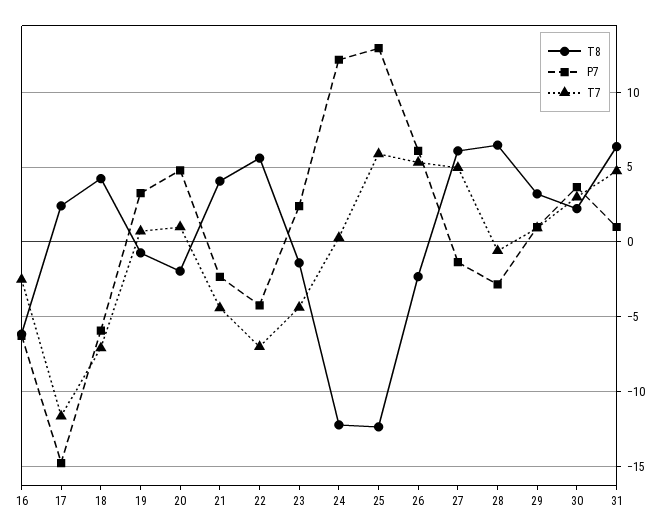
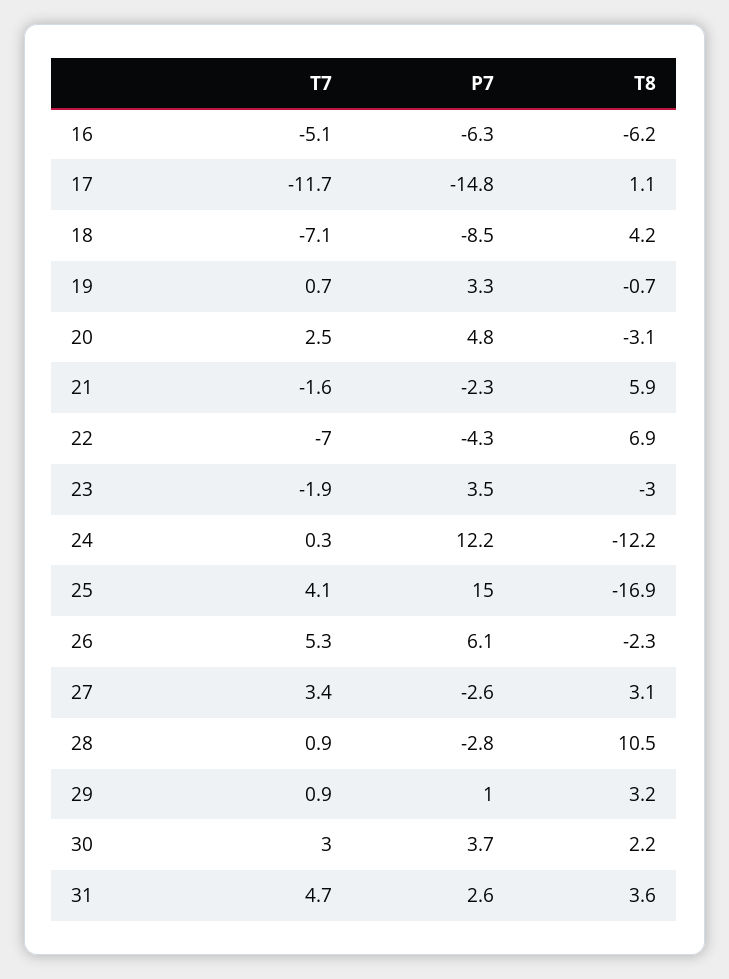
  {
    "T8": {
      "16": -6.2,
-     "17": 2.5,
+     "17": 1.1,
      "18": 4.2,
      "19": -0.7,
-     "20": -2,
+     "20": -3.1,
-     "21": 4,
+     "21": 5.9,
-     "22": 5.5,
+     "22": 6.9,
-     "23": -1.5,
+     "23": -3,
      "24": -12.2,
-     "25": -12.5,
+     "25": -16.9,
      "26": -2.3,
-     "27": 6,
+     "27": 3.1,
-     "28": 6.5,
+     "28": 10.5,
      "29": 3.2,
      "30": 2.2,
-     "31": 6.5
+     "31": 3.6
    },
    "P7": {
      "16": -6.3,
      "17": -14.8,
-     "18": -6,
+     "18": -8.5,
      "19": 3.3,
      "20": 4.8,
      "21": -2.3,
      "22": -4.3,
-     "23": 2.5,
+     "23": 3.5,
      "24": 12.2,
-     "25": 13,
+     "25": 15,
      "26": 6.1,
-     "27": -1.5,
+     "27": -2.6,
      "28": -2.8,
      "29": 1,
      "30": 3.7,
-     "31": 1
+     "31": 2.6
    },
    "T7": {
-     "16": -2.5,
+     "16": -5.1,
      "17": -11.7,
      "18": -7.1,
      "19": 0.7,
-     "20": 1,
+     "20": 2.5,
-     "21": -4.5,
+     "21": -1.6,
      "22": -7,
-     "23": -4.5,
+     "23": -1.9,
      "24": 0.3,
-     "25": 6,
+     "25": 4.1,
      "26": 5.3,
-     "27": 5,
+     "27": 3.4,
-     "28": -0.5,
+     "28": 0.9,
      "29": 0.9,
      "30": 3,
      "31": 4.7
    }
  }

